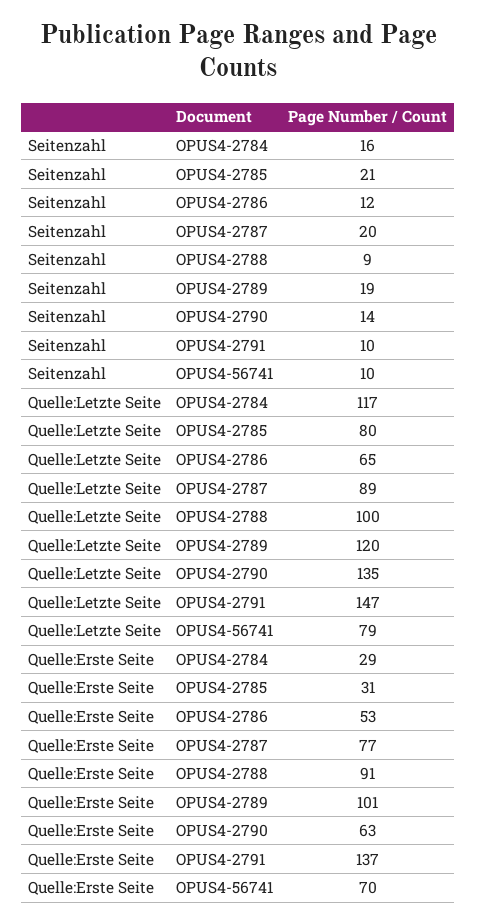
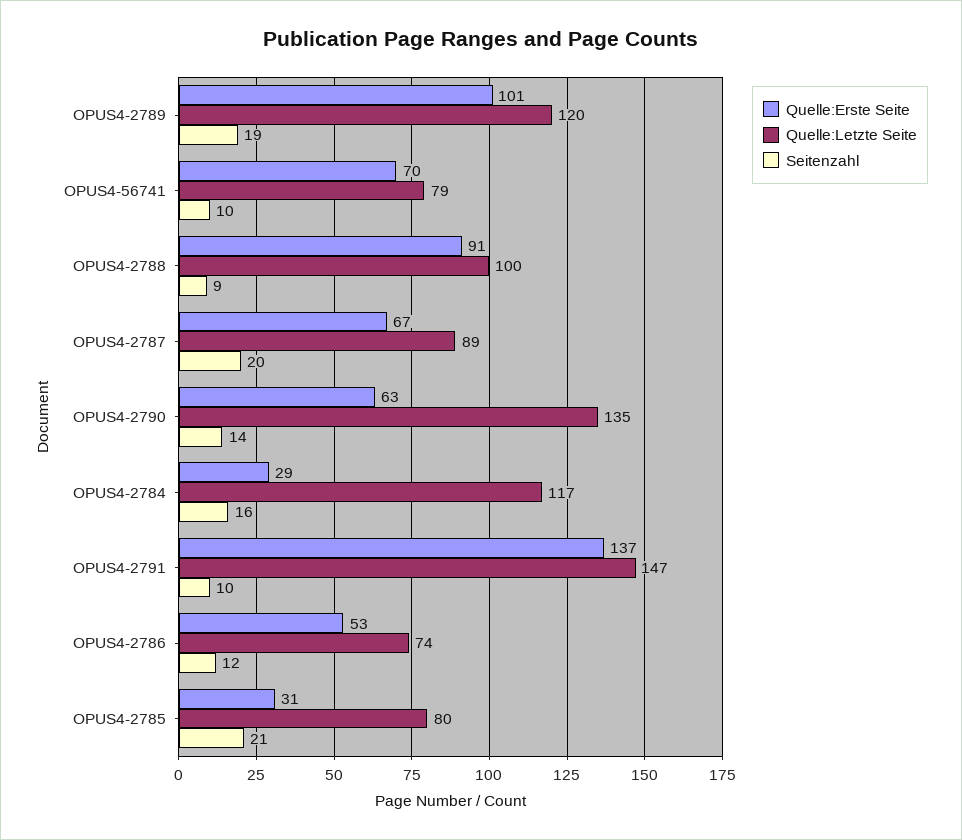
  {
    "Seitenzahl": {
      "OPUS4-2784": 16,
      "OPUS4-2785": 21,
      "OPUS4-2786": 12,
      "OPUS4-2787": 20,
      "OPUS4-2788": 9,
      "OPUS4-2789": 19,
      "OPUS4-2790": 14,
      "OPUS4-2791": 10,
      "OPUS4-56741": 10
    },
    "Quelle:Letzte Seite": {
      "OPUS4-2784": 117,
      "OPUS4-2785": 80,
-     "OPUS4-2786": 65,
+     "OPUS4-2786": 74,
      "OPUS4-2787": 89,
      "OPUS4-2788": 100,
      "OPUS4-2789": 120,
      "OPUS4-2790": 135,
      "OPUS4-2791": 147,
      "OPUS4-56741": 79
    },
    "Quelle:Erste Seite": {
      "OPUS4-2784": 29,
      "OPUS4-2785": 31,
      "OPUS4-2786": 53,
-     "OPUS4-2787": 77,
+     "OPUS4-2787": 67,
      "OPUS4-2788": 91,
      "OPUS4-2789": 101,
      "OPUS4-2790": 63,
      "OPUS4-2791": 137,
      "OPUS4-56741": 70
    }
  }

